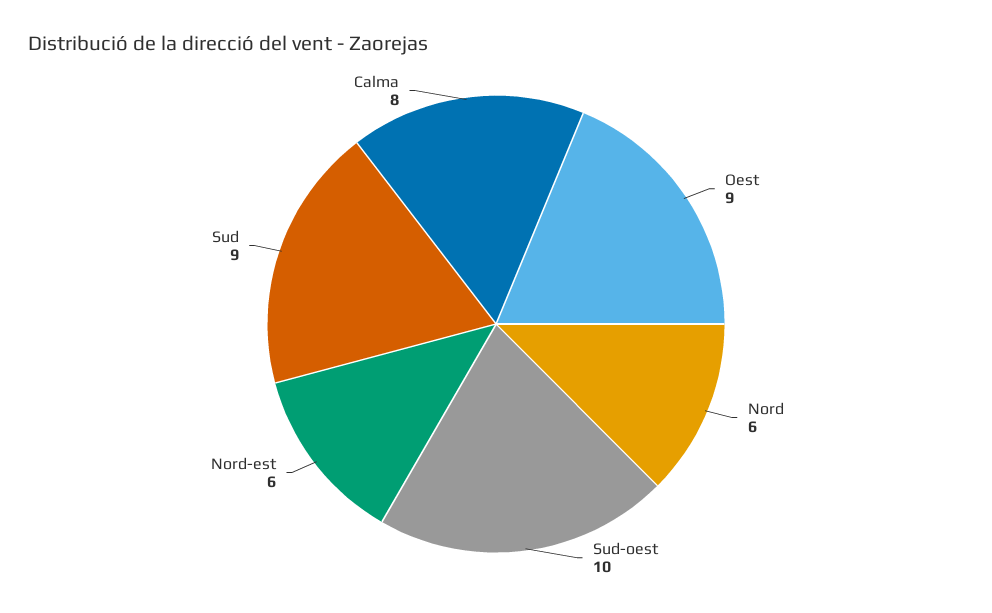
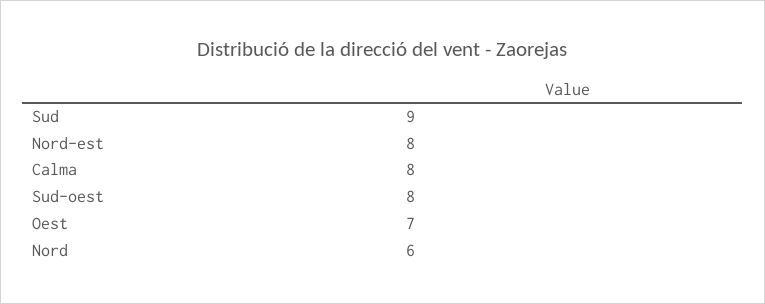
  {
-   "Oest": 9,
+   "Oest": 7,
    "Nord": 6,
-   "Sud-oest": 10,
+   "Sud-oest": 8,
-   "Nord-est": 6,
+   "Nord-est": 8,
    "Sud": 9,
    "Calma": 8
  }

